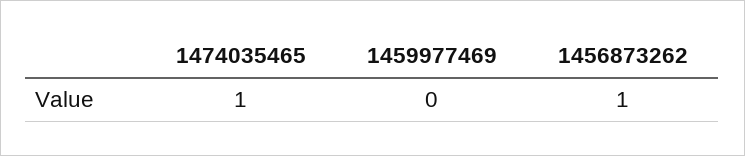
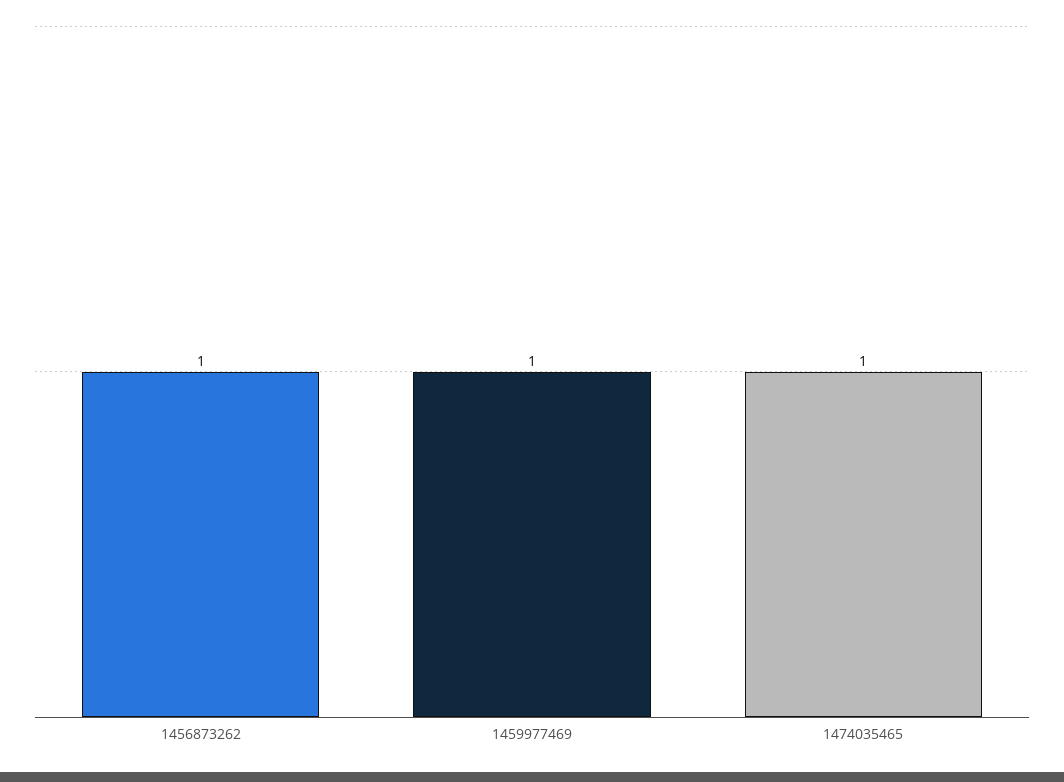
  {
    "1474035465": 1,
-   "1459977469": 0,
+   "1459977469": 1,
    "1456873262": 1
  }

